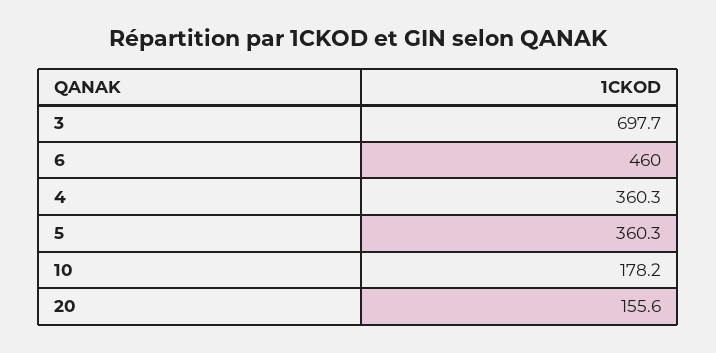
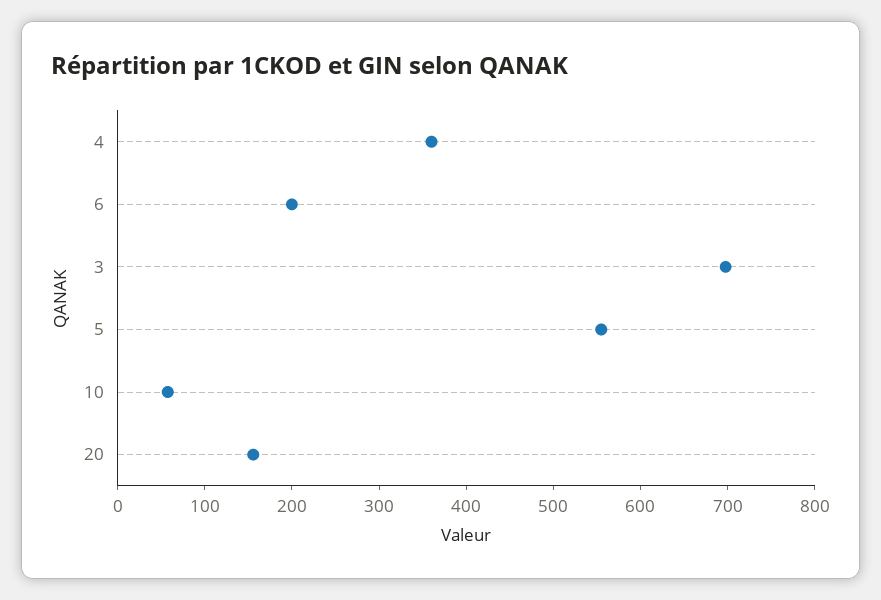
  {
    "3": 697.7,
-   "6": 460,
+   "6": 200,
    "4": 360.3,
-   "5": 360.3,
+   "5": 560,
-   "10": 178.2,
+   "10": 60,
    "20": 155.6
  }

